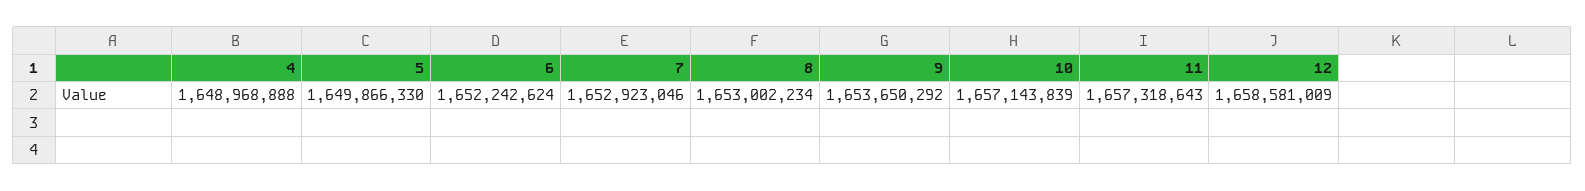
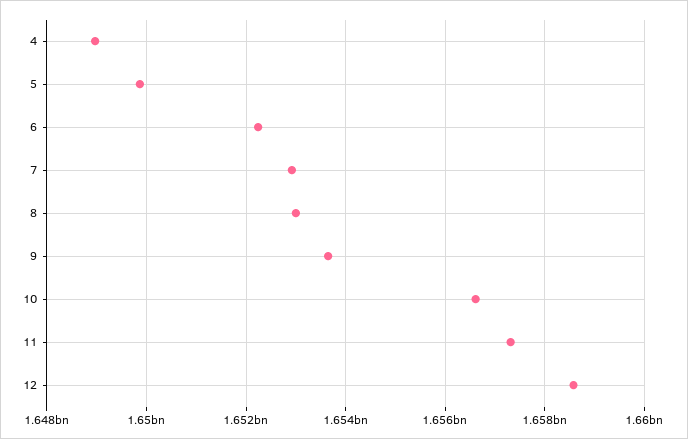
  {
    "4": 1648968888,
    "5": 1649866330,
    "6": 1652242624,
    "7": 1652923046,
    "8": 1653002234,
    "9": 1653650292,
-   "10": 1657143839,
+   "10": 1656600000,
    "11": 1657318643,
    "12": 1658581009
  }

